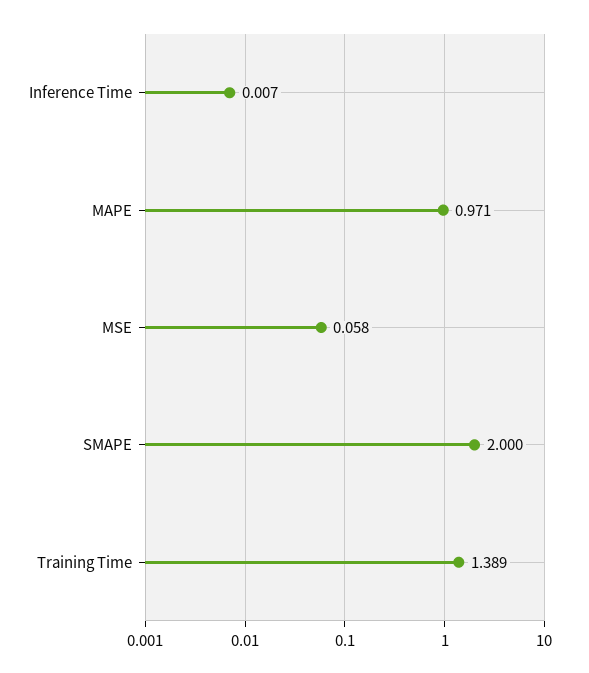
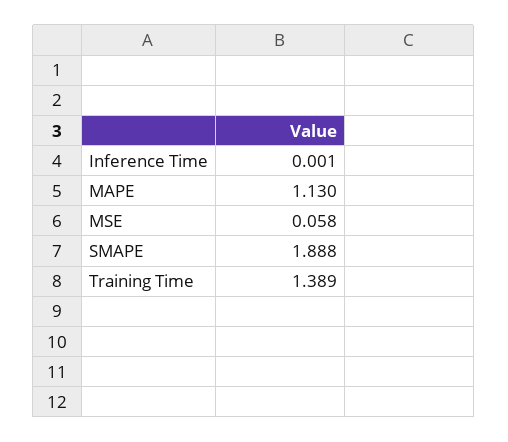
  {
-   "Inference Time": 0.007,
+   "Inference Time": 0.001,
-   "MAPE": 0.971,
+   "MAPE": 1.13,
    "MSE": 0.058,
-   "SMAPE": 2,
+   "SMAPE": 1.888,
    "Training Time": 1.389
  }

